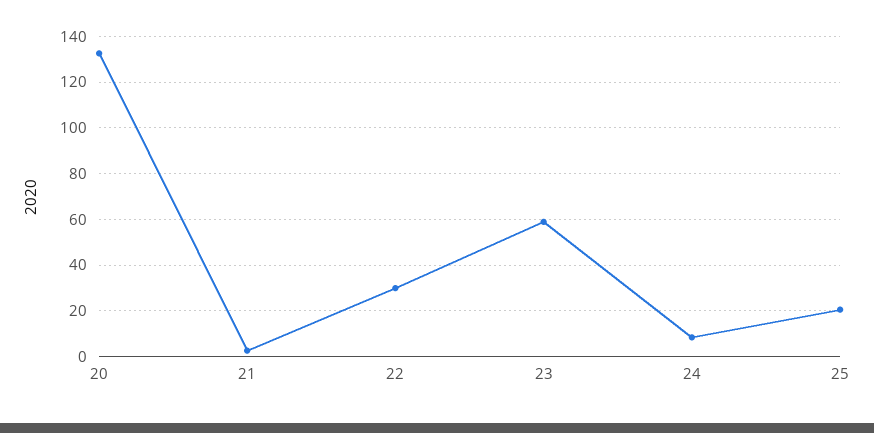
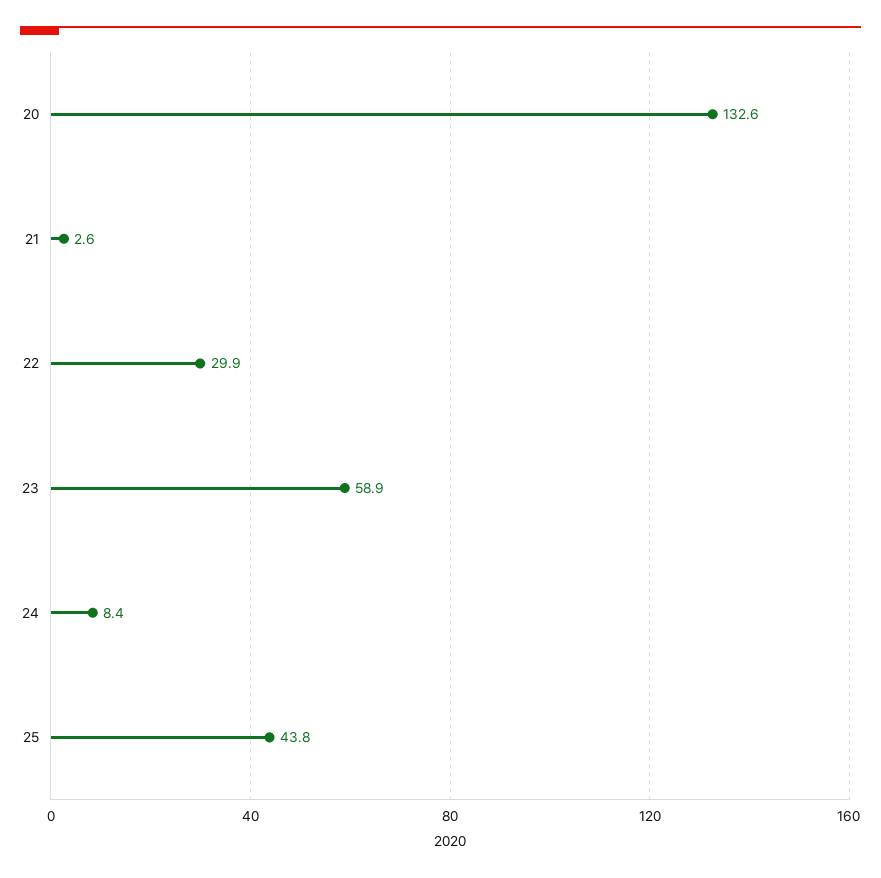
  {
    "20": 132.6,
    "21": 2.6,
    "22": 29.9,
    "23": 58.9,
    "24": 8.4,
-   "25": 20
+   "25": 43.8
  }

